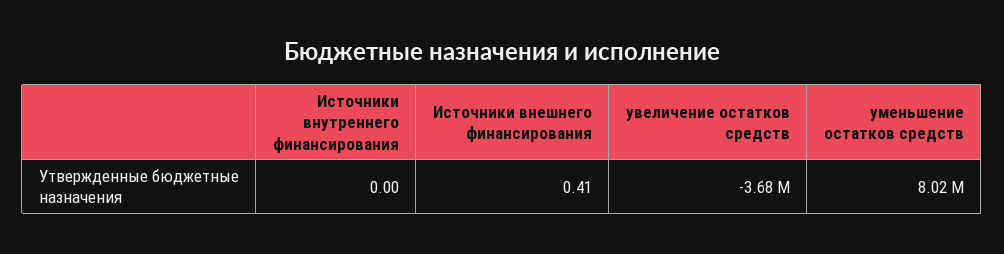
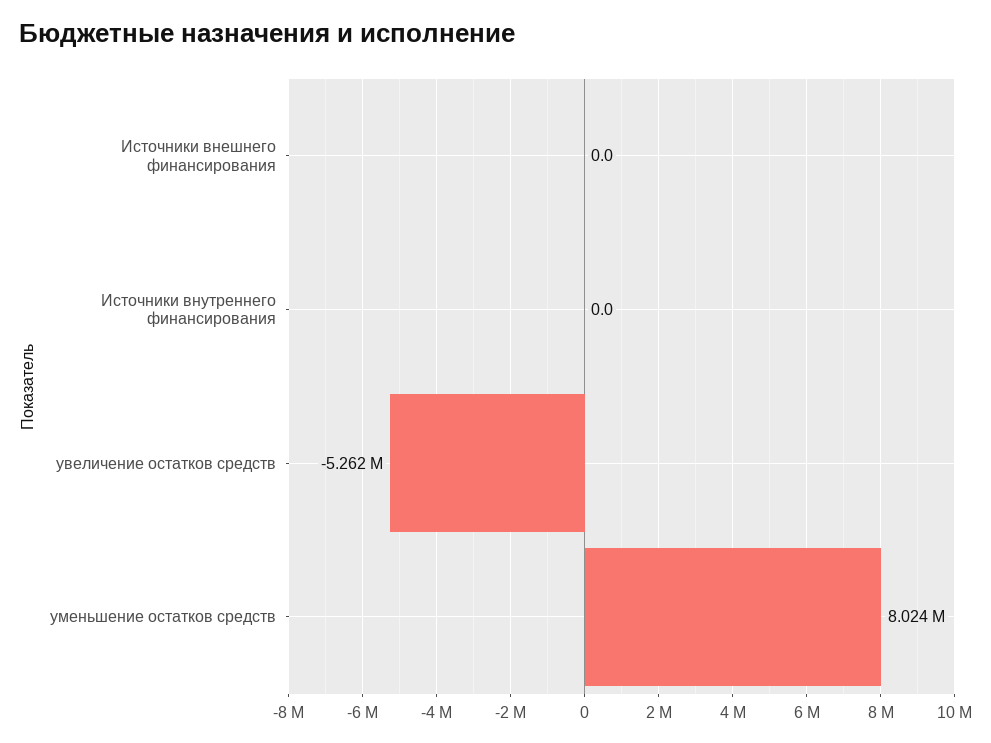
  {
    "Источники внутреннего финансирования": 0,
-   "Источники внешнего финансирования": 0.41,
+   "Источники внешнего финансирования": 0,
-   "увеличение остатков средств": -3680000,
+   "увеличение остатков средств": -5262000,
    "уменьшение остатков средств": 8024000
  }

